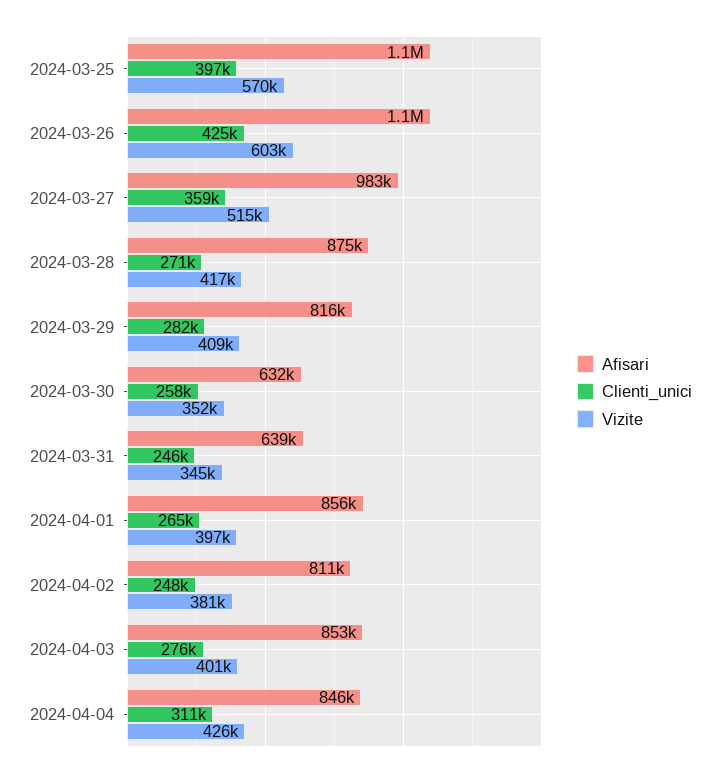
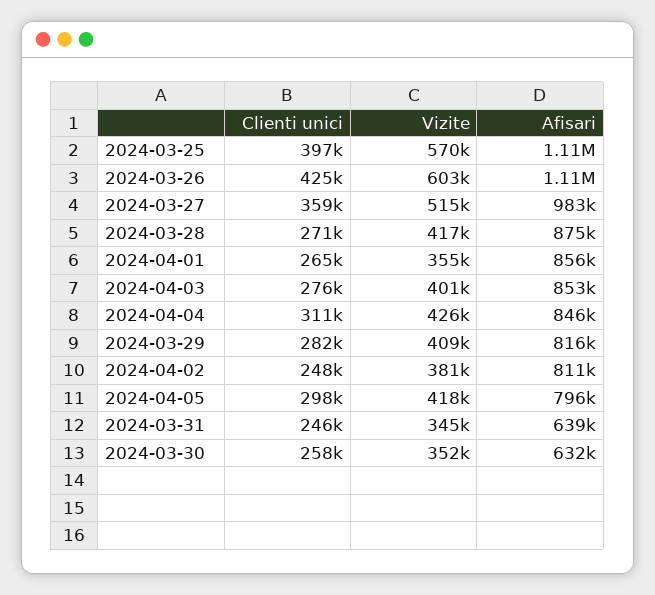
  {
    "Afisari": {
      "2024-03-25": 1110000,
      "2024-03-26": 1110000,
      "2024-03-27": 983000,
      "2024-03-28": 875000,
      "2024-03-29": 816000,
      "2024-03-30": 632000,
      "2024-03-31": 639000,
      "2024-04-01": 856000,
      "2024-04-02": 811000,
      "2024-04-03": 853000,
-     "2024-04-04": 846000
+     "2024-04-04": 846000,
+     "2024-04-05": 796000
    },
    "Clienti_unici": {
      "2024-03-25": 397000,
      "2024-03-26": 425000,
      "2024-03-27": 359000,
      "2024-03-28": 271000,
      "2024-03-29": 282000,
      "2024-03-30": 258000,
      "2024-03-31": 246000,
      "2024-04-01": 265000,
      "2024-04-02": 248000,
      "2024-04-03": 276000,
-     "2024-04-04": 311000
+     "2024-04-04": 311000,
+     "2024-04-05": 298000
    },
    "Vizite": {
      "2024-03-25": 570000,
      "2024-03-26": 603000,
      "2024-03-27": 515000,
      "2024-03-28": 417000,
      "2024-03-29": 409000,
      "2024-03-30": 352000,
      "2024-03-31": 345000,
-     "2024-04-01": 397000,
+     "2024-04-01": 355000,
      "2024-04-02": 381000,
      "2024-04-03": 401000,
-     "2024-04-04": 426000
+     "2024-04-04": 426000,
+     "2024-04-05": 418000
    }
  }

